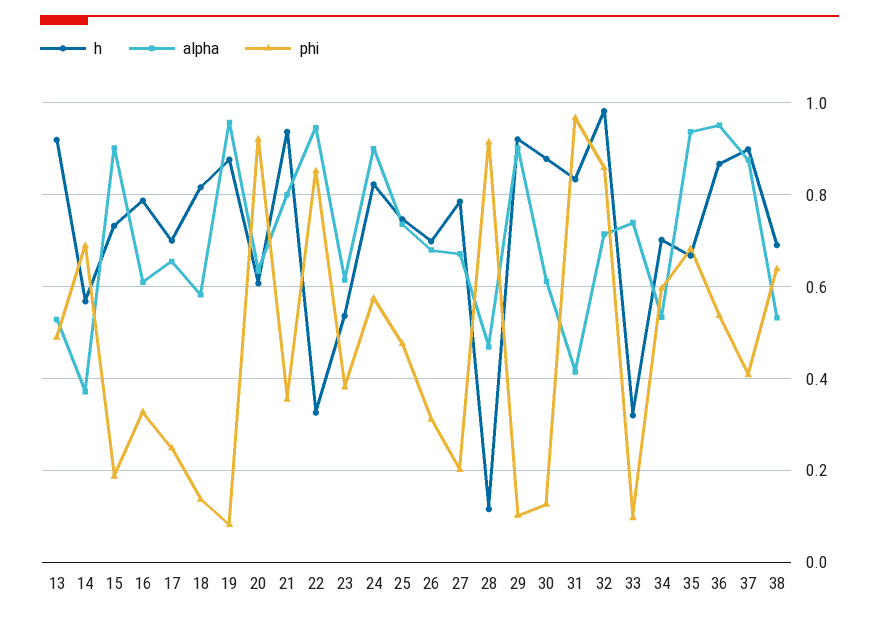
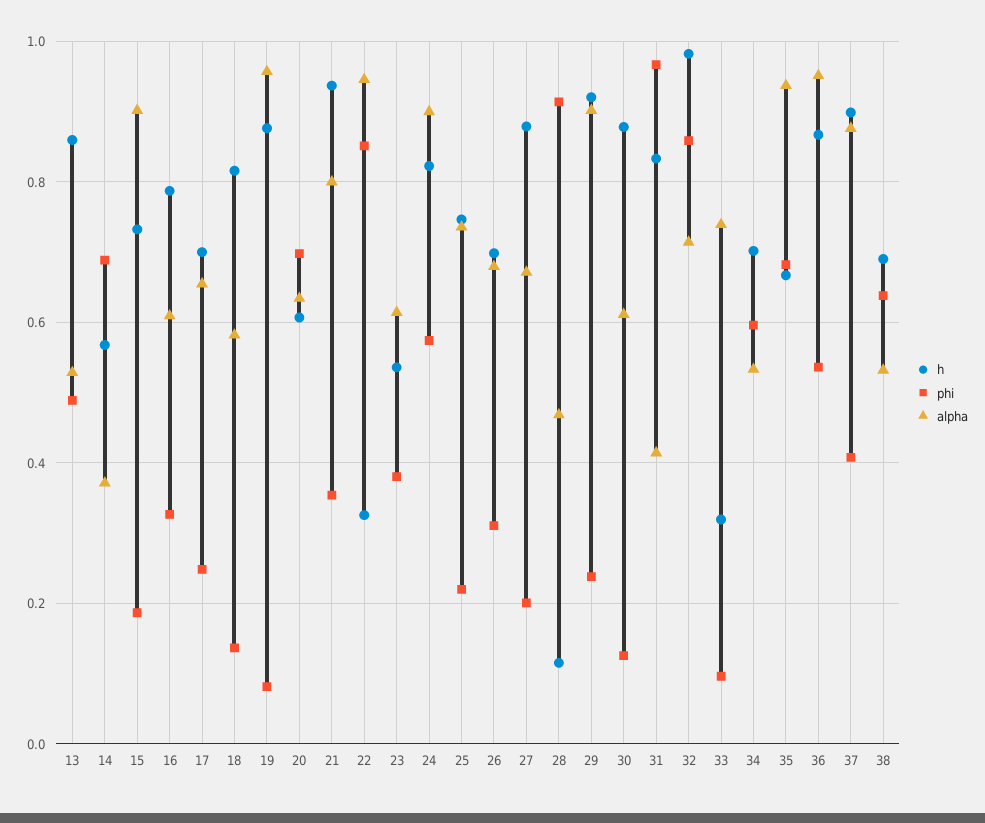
  {
    "h": {
-     "13": 0.92,
+     "13": 0.86,
      "14": 0.56,
      "15": 0.74,
      "16": 0.78,
      "17": 0.7,
      "18": 0.82,
      "19": 0.88,
      "20": 0.6,
      "21": 0.94,
      "22": 0.32,
      "23": 0.54,
      "24": 0.82,
      "25": 0.74,
      "26": 0.7,
-     "27": 0.78,
+     "27": 0.88,
      "28": 0.12,
      "29": 0.92,
      "30": 0.88,
      "31": 0.84,
      "32": 0.98,
      "33": 0.32,
      "34": 0.7,
      "35": 0.66,
      "36": 0.86,
      "37": 0.9,
      "38": 0.7
    },
    "alpha": {
      "13": 0.52,
      "14": 0.38,
      "15": 0.9,
      "16": 0.6,
      "17": 0.66,
      "18": 0.58,
      "19": 0.96,
      "20": 0.64,
      "21": 0.8,
      "22": 0.94,
      "23": 0.62,
      "24": 0.9,
      "25": 0.74,
      "26": 0.68,
      "27": 0.68,
      "28": 0.46,
      "29": 0.9,
      "30": 0.62,
      "31": 0.42,
      "32": 0.72,
      "33": 0.74,
      "34": 0.54,
      "35": 0.94,
      "36": 0.96,
      "37": 0.88,
      "38": 0.54
    },
    "phi": {
      "13": 0.48,
      "14": 0.68,
      "15": 0.18,
      "16": 0.32,
      "17": 0.24,
      "18": 0.14,
      "19": 0.08,
-     "20": 0.92,
+     "20": 0.7,
      "21": 0.36,
      "22": 0.86,
      "23": 0.38,
      "24": 0.58,
-     "25": 0.48,
+     "25": 0.22,
      "26": 0.32,
      "27": 0.2,
      "28": 0.92,
-     "29": 0.1,
+     "29": 0.24,
      "30": 0.12,
      "31": 0.96,
      "32": 0.86,
      "33": 0.1,
      "34": 0.6,
      "35": 0.68,
      "36": 0.54,
      "37": 0.4,
      "38": 0.64
    }
  }

